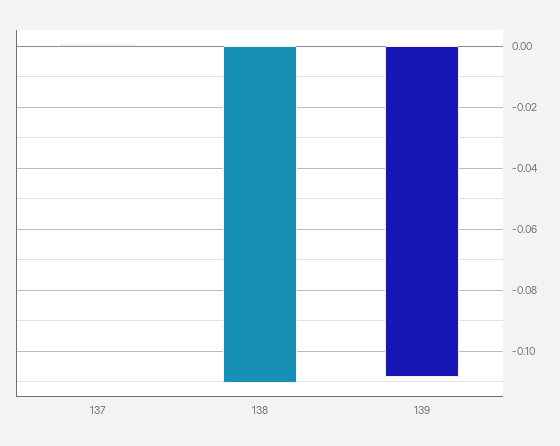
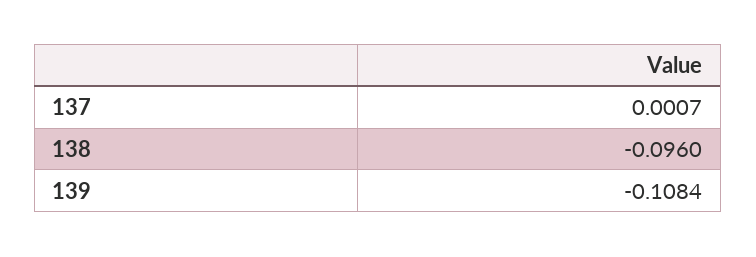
  {
    "137": 0.0007,
-   "138": -0.11,
+   "138": -0.096,
    "139": -0.1084
  }

